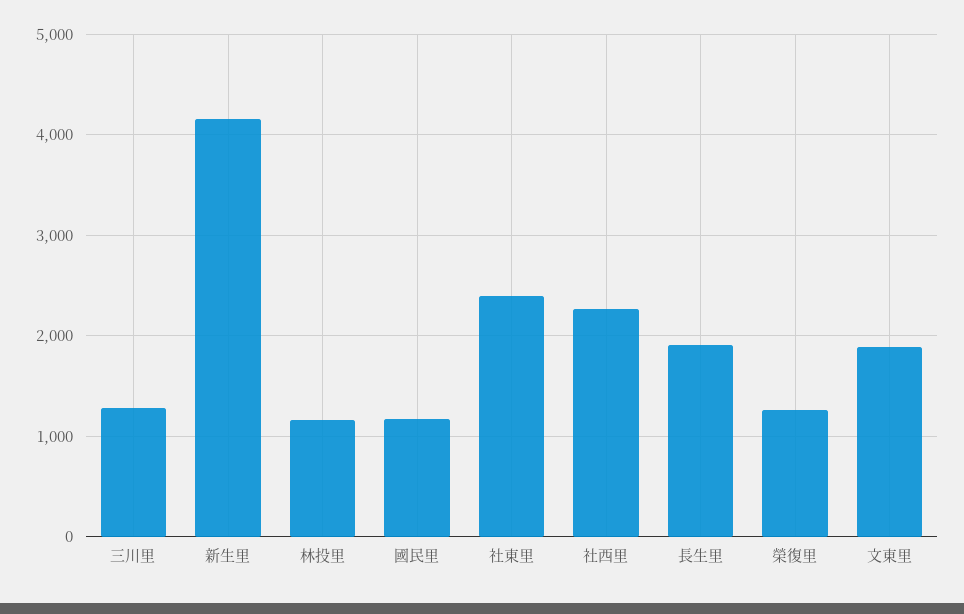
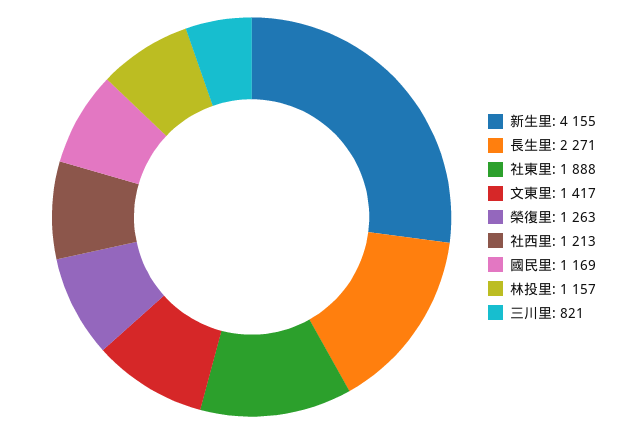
  {
-   "三川里": 1300,
+   "三川里": 821,
    "新生里": 4155,
    "林投里": 1157,
    "國民里": 1169,
-   "社東里": 2400,
+   "社東里": 1888,
-   "社西里": 2300,
+   "社西里": 1213,
-   "長生里": 1900,
+   "長生里": 2271,
    "榮復里": 1263,
-   "文東里": 1900
+   "文東里": 1417
  }

